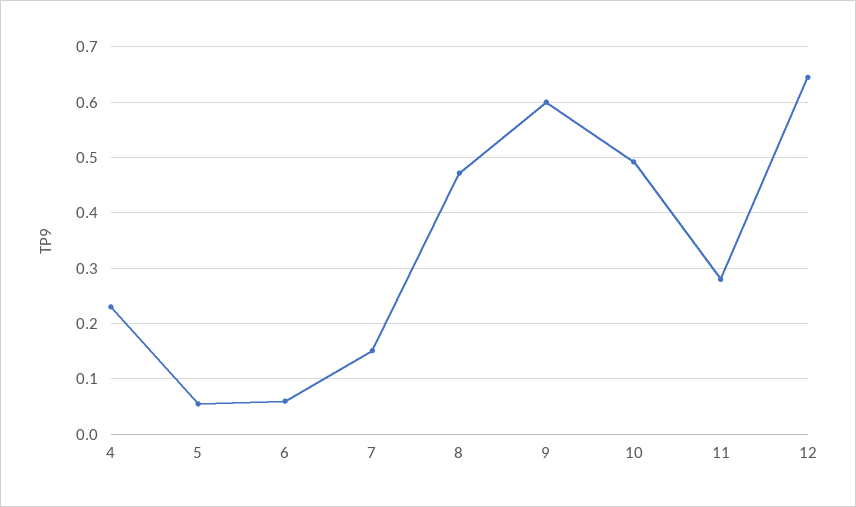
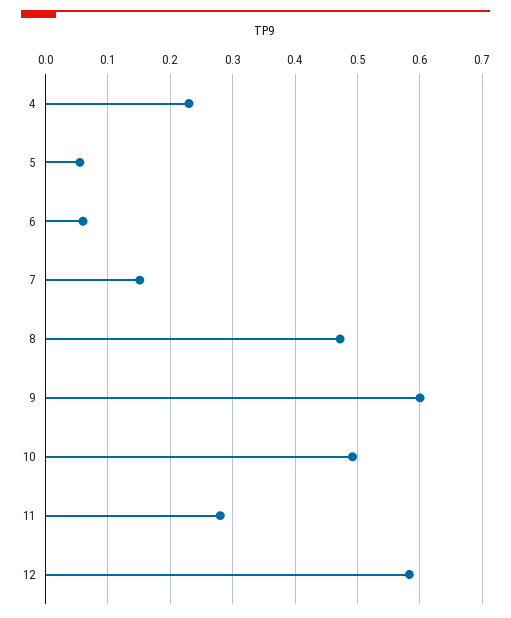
  {
    "4": 0.23,
    "5": 0.06,
    "6": 0.06,
    "7": 0.15,
    "8": 0.47,
    "9": 0.6,
    "10": 0.49,
    "11": 0.28,
-   "12": 0.64
+   "12": 0.58
  }

